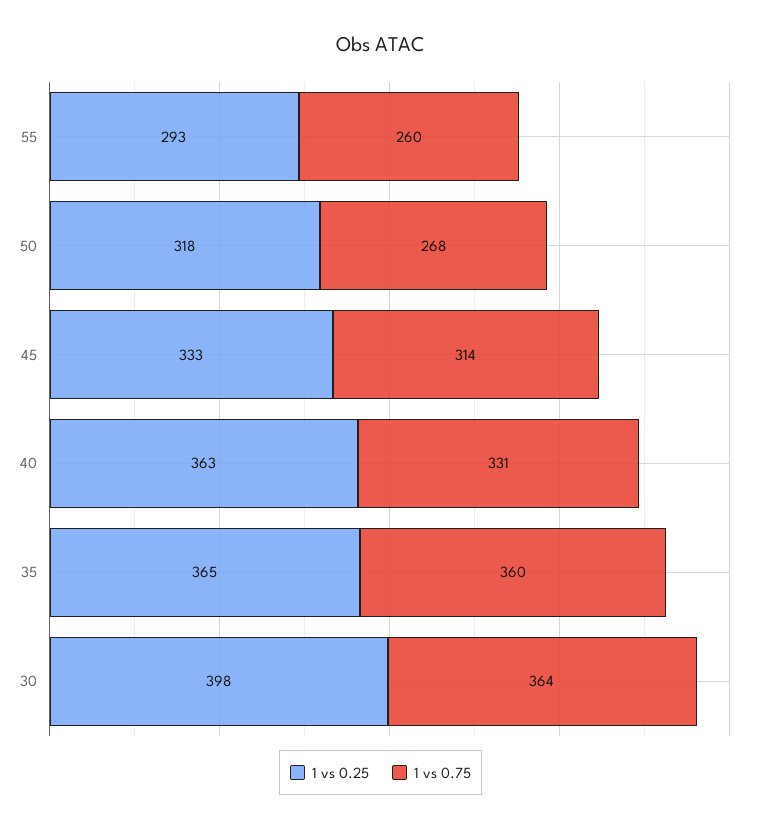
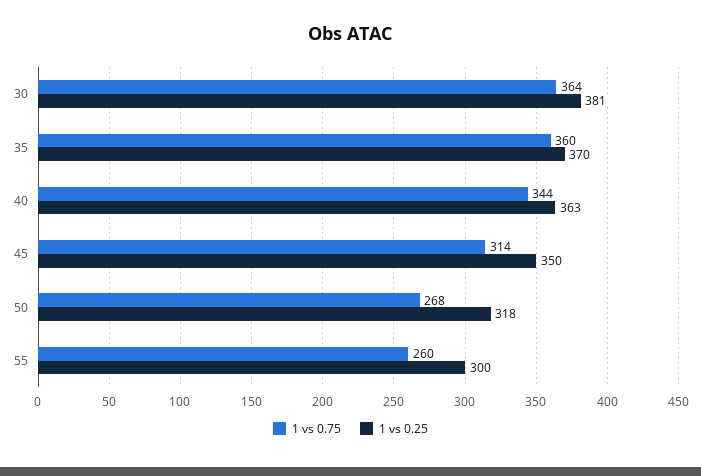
  {
    "1 vs 0.25": {
-     "55": 293,
+     "55": 300,
      "50": 318,
-     "45": 333,
+     "45": 350,
      "40": 363,
-     "35": 365,
+     "35": 370,
-     "30": 398
+     "30": 381
    },
    "1 vs 0.75": {
      "55": 260,
      "50": 268,
      "45": 314,
-     "40": 331,
+     "40": 344,
      "35": 360,
      "30": 364
    }
  }

